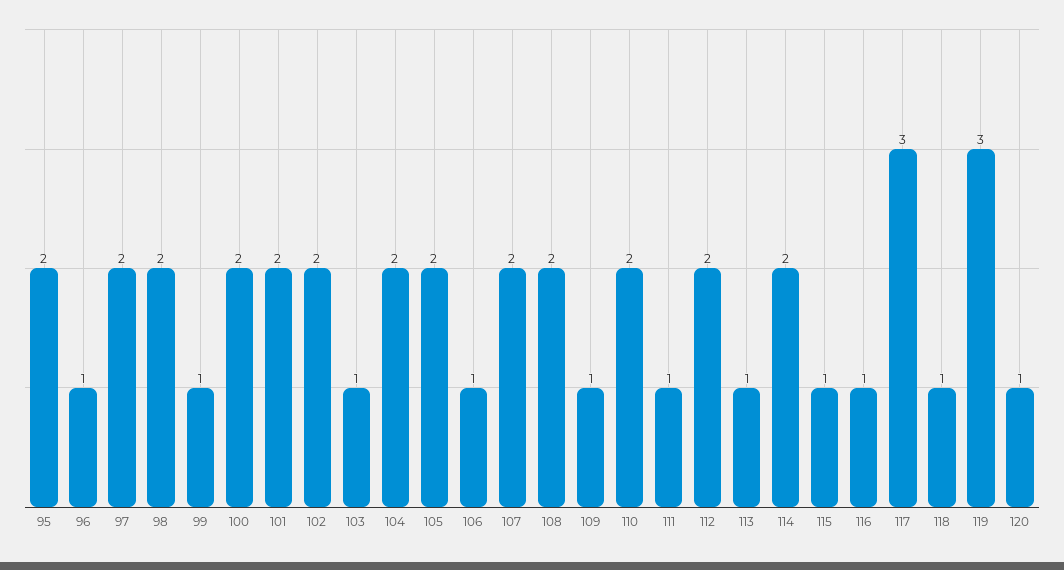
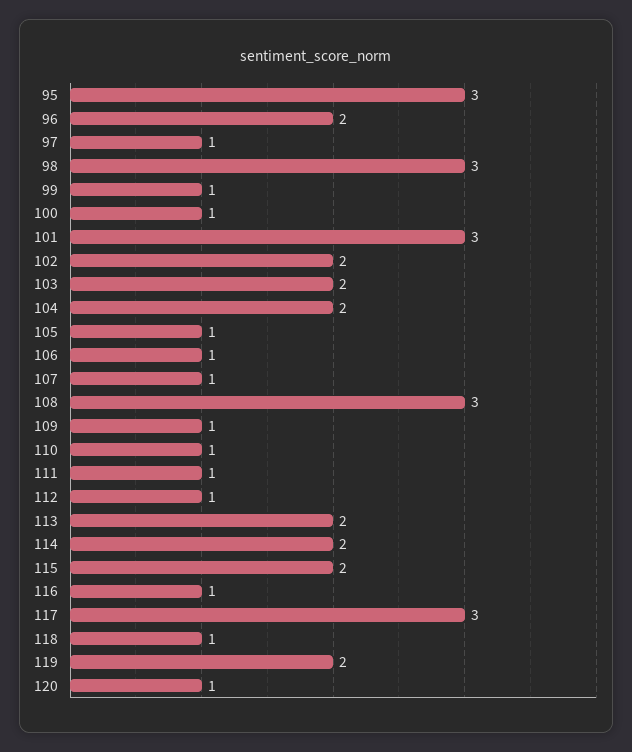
  {
-   "95": 2,
+   "95": 3,
-   "96": 1,
+   "96": 2,
-   "97": 2,
+   "97": 1,
-   "98": 2,
+   "98": 3,
    "99": 1,
-   "100": 2,
+   "100": 1,
-   "101": 2,
+   "101": 3,
    "102": 2,
-   "103": 1,
+   "103": 2,
    "104": 2,
-   "105": 2,
+   "105": 1,
    "106": 1,
-   "107": 2,
+   "107": 1,
-   "108": 2,
+   "108": 3,
    "109": 1,
-   "110": 2,
+   "110": 1,
    "111": 1,
-   "112": 2,
+   "112": 1,
-   "113": 1,
+   "113": 2,
    "114": 2,
-   "115": 1,
+   "115": 2,
    "116": 1,
    "117": 3,
    "118": 1,
-   "119": 3,
+   "119": 2,
    "120": 1
  }

